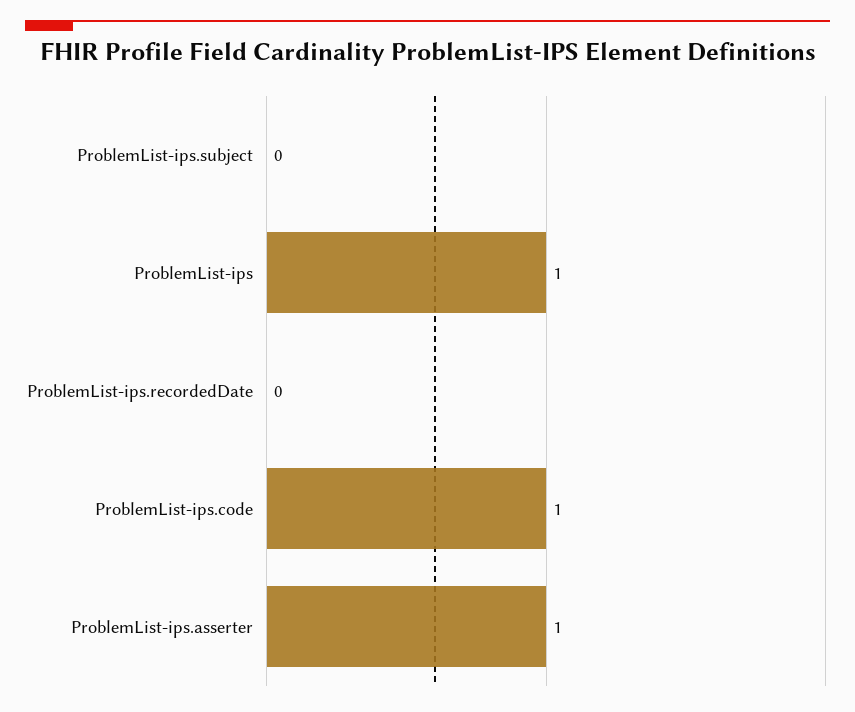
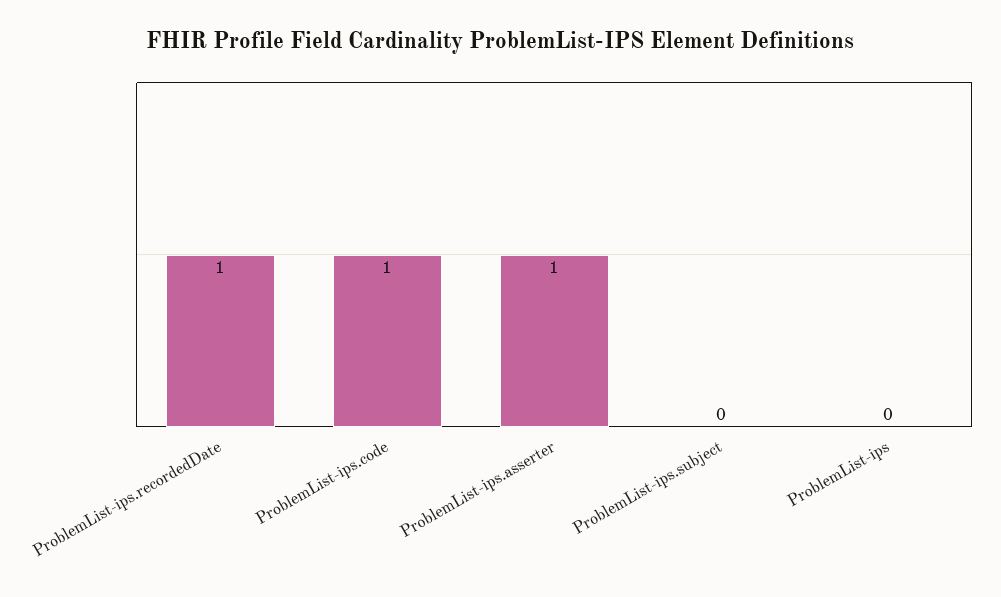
  {
    "ProblemList-ips.subject": 0,
-   "ProblemList-ips": 1,
+   "ProblemList-ips": 0,
-   "ProblemList-ips.recordedDate": 0,
+   "ProblemList-ips.recordedDate": 1,
    "ProblemList-ips.code": 1,
    "ProblemList-ips.asserter": 1
  }

